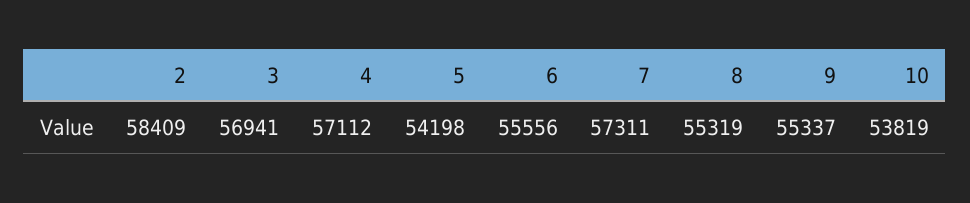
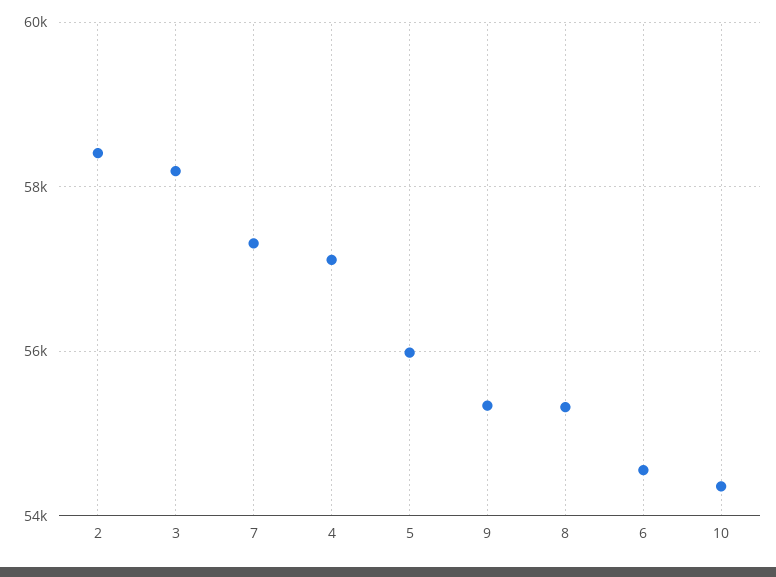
  {
    "2": 58409,
-   "3": 56941,
+   "3": 58200,
    "4": 57112,
-   "5": 54198,
+   "5": 56000,
-   "6": 55556,
+   "6": 54600,
    "7": 57311,
    "8": 55319,
    "9": 55337,
-   "10": 53819
+   "10": 54400
  }

